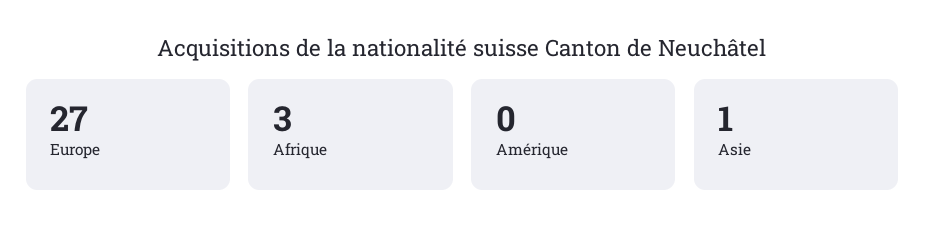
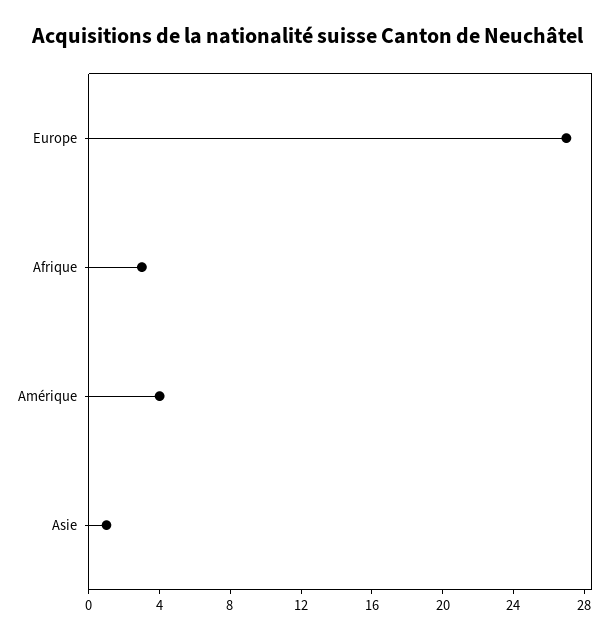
  {
    "Europe": 27,
    "Afrique": 3,
-   "Amérique": 0,
+   "Amérique": 4,
    "Asie": 1
  }

